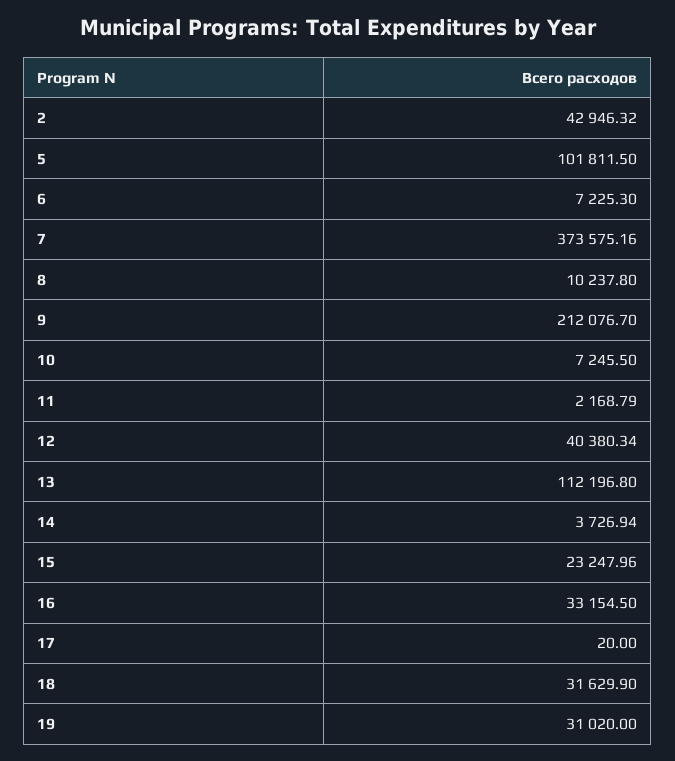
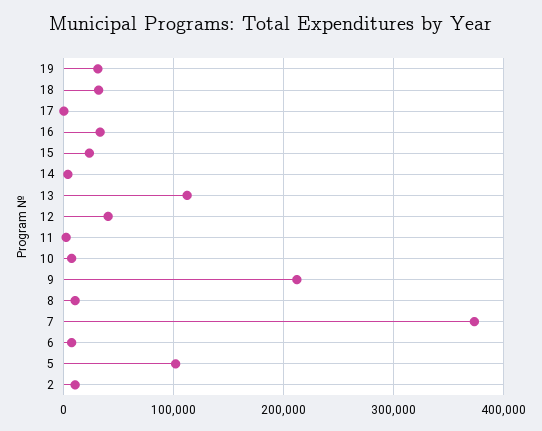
  {
-   "2": 42946.32,
+   "2": 10000,
    "5": 101811.5,
    "6": 7225.3,
    "7": 373575.16,
    "8": 10237.8,
    "9": 212076.7,
    "10": 7245.5,
    "11": 2168.79,
    "12": 40380.34,
    "13": 112196.8,
    "14": 3726.94,
    "15": 23247.96,
    "16": 33154.5,
    "17": 20,
    "18": 31629.9,
    "19": 31020
  }

